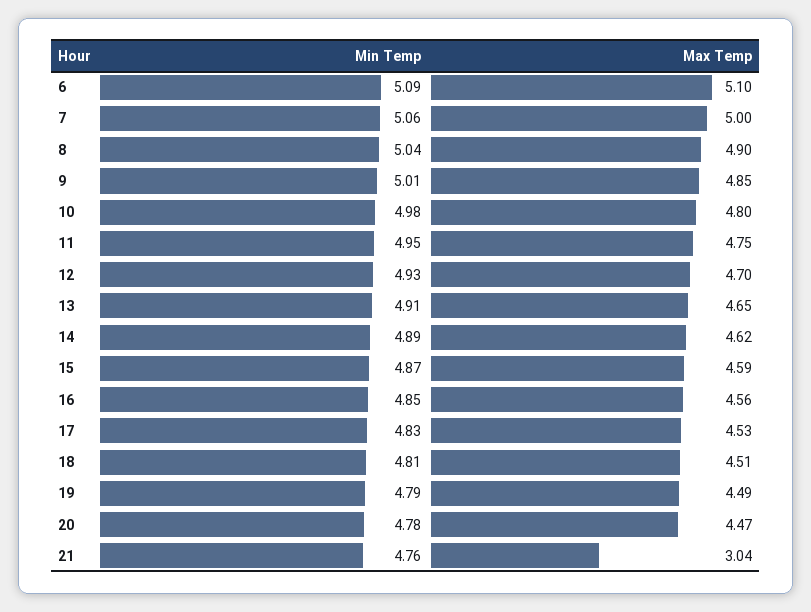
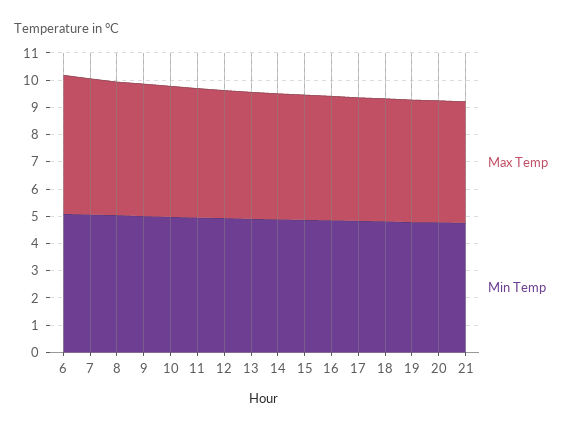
  {
    "Min Temp": {
      "6": 5.09,
      "7": 5.06,
      "8": 5.04,
      "9": 5.01,
      "10": 4.98,
      "11": 4.95,
      "12": 4.93,
      "13": 4.91,
      "14": 4.89,
      "15": 4.87,
      "16": 4.85,
      "17": 4.83,
      "18": 4.81,
      "19": 4.79,
      "20": 4.78,
      "21": 4.76
    },
    "Max Temp": {
      "6": 5.1,
      "7": 5,
      "8": 4.9,
      "9": 4.85,
      "10": 4.8,
      "11": 4.75,
      "12": 4.7,
      "13": 4.65,
      "14": 4.62,
      "15": 4.59,
      "16": 4.56,
      "17": 4.53,
      "18": 4.51,
      "19": 4.49,
      "20": 4.47,
-     "21": 3.04
+     "21": 4.5
    }
  }

